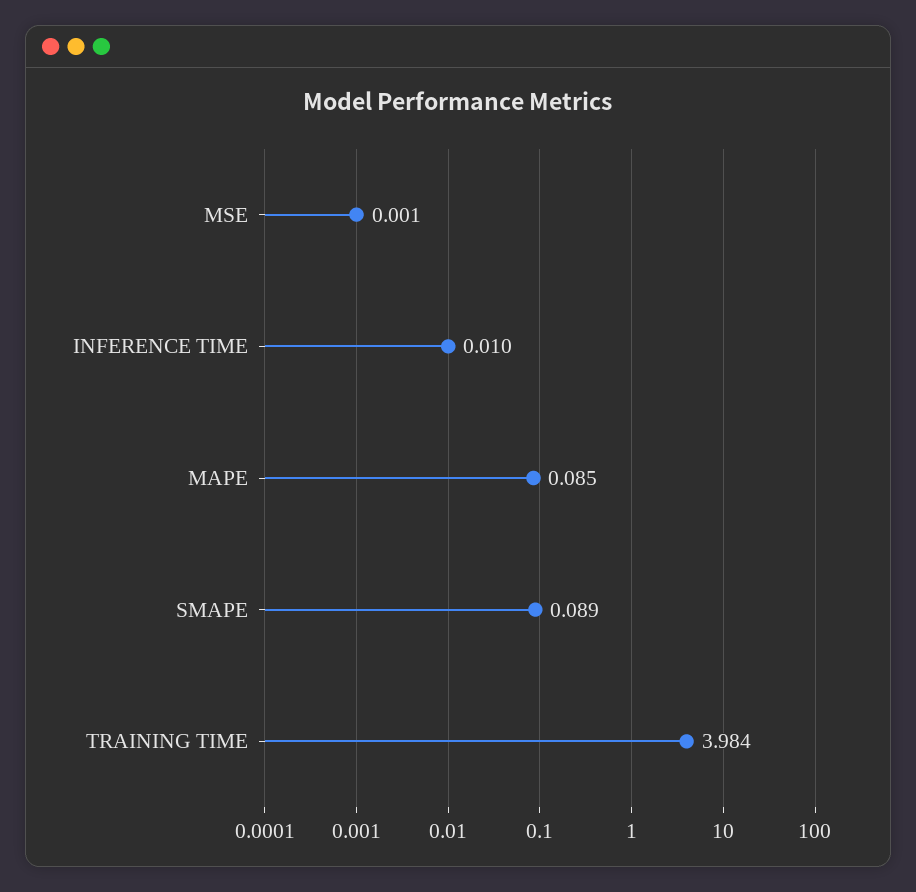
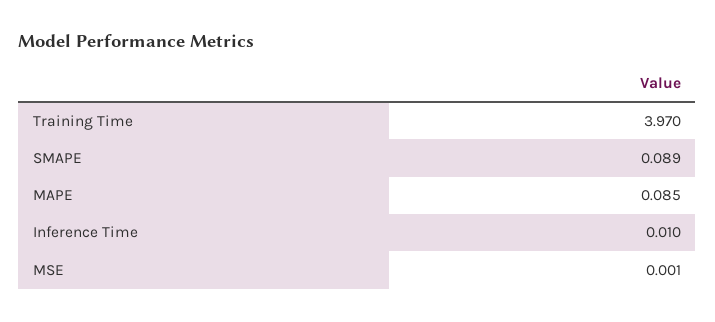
  {
    "MSE": 0.001,
    "INFERENCE TIME": 0.01,
    "MAPE": 0.085,
    "SMAPE": 0.089,
-   "TRAINING TIME": 3.984
+   "TRAINING TIME": 3.97
  }

